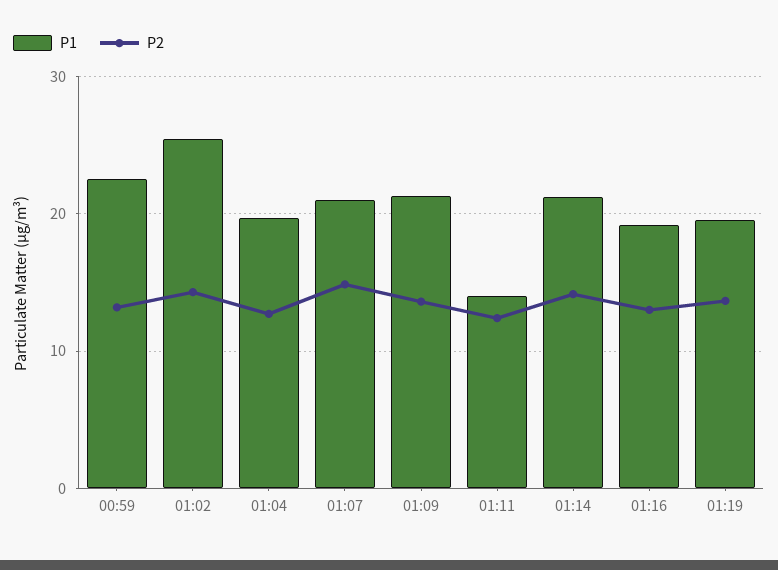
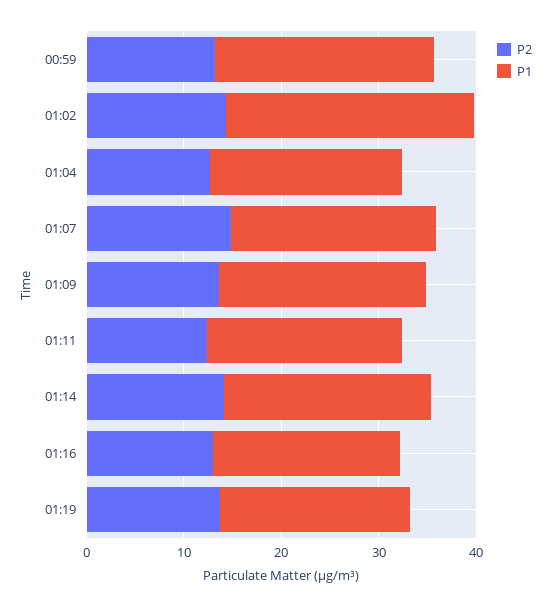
  {
    "P1": {
      "00:59": 23,
      "01:02": 25,
      "01:04": 20,
      "01:07": 21,
      "01:09": 21,
-     "01:11": 14,
+     "01:11": 20,
      "01:14": 21,
      "01:16": 19,
      "01:19": 20
    },
    "P2": {
      "00:59": 13,
      "01:02": 14,
      "01:04": 13,
      "01:07": 15,
      "01:09": 14,
      "01:11": 12,
      "01:14": 14,
      "01:16": 13,
      "01:19": 14
    }
  }

